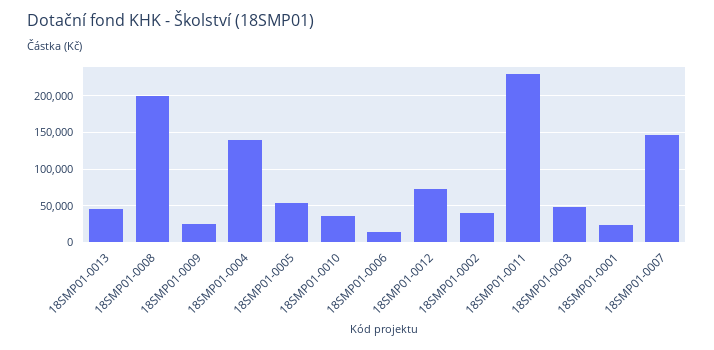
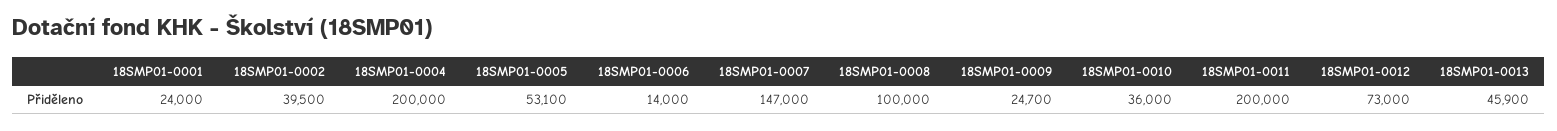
  {
    "18SMP01-0013": 45900,
-   "18SMP01-0008": 200000,
+   "18SMP01-0008": 100000,
    "18SMP01-0009": 24700,
-   "18SMP01-0004": 140000,
+   "18SMP01-0004": 200000,
    "18SMP01-0005": 53100,
    "18SMP01-0010": 36000,
    "18SMP01-0006": 14000,
    "18SMP01-0012": 73000,
    "18SMP01-0002": 39500,
-   "18SMP01-0011": 230000,
+   "18SMP01-0011": 200000,
-   "18SMP01-0003": 50000,
    "18SMP01-0001": 24000,
    "18SMP01-0007": 147000
  }

